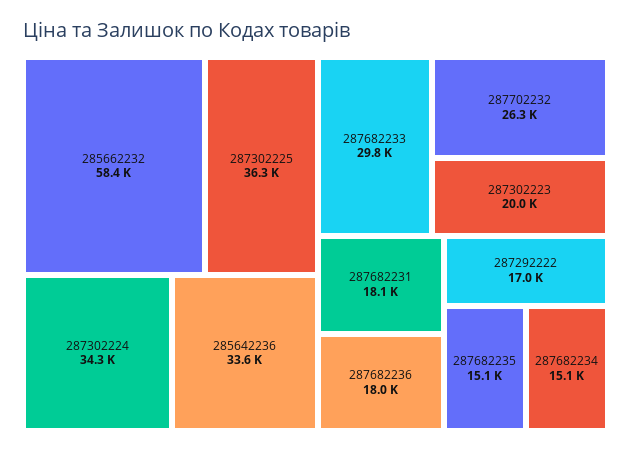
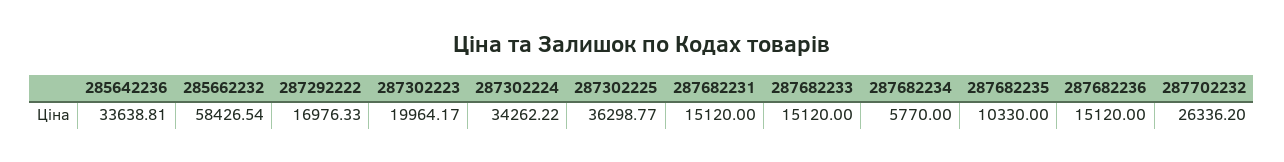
  {
    "285662232": 58426.54,
    "287302225": 36298.77,
    "287302224": 34262.22,
    "285642236": 33638.81,
-   "287682233": 29800,
+   "287682233": 15120,
    "287702232": 26336.2,
    "287302223": 19964.17,
-   "287682231": 18100,
+   "287682231": 15120,
-   "287682236": 18000,
+   "287682236": 15120,
    "287292222": 16976.33,
-   "287682235": 15100,
+   "287682235": 10330,
-   "287682234": 15100
+   "287682234": 5770
  }

